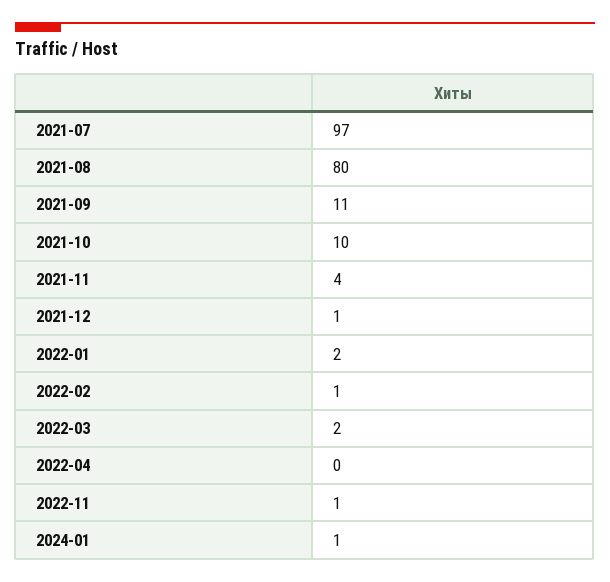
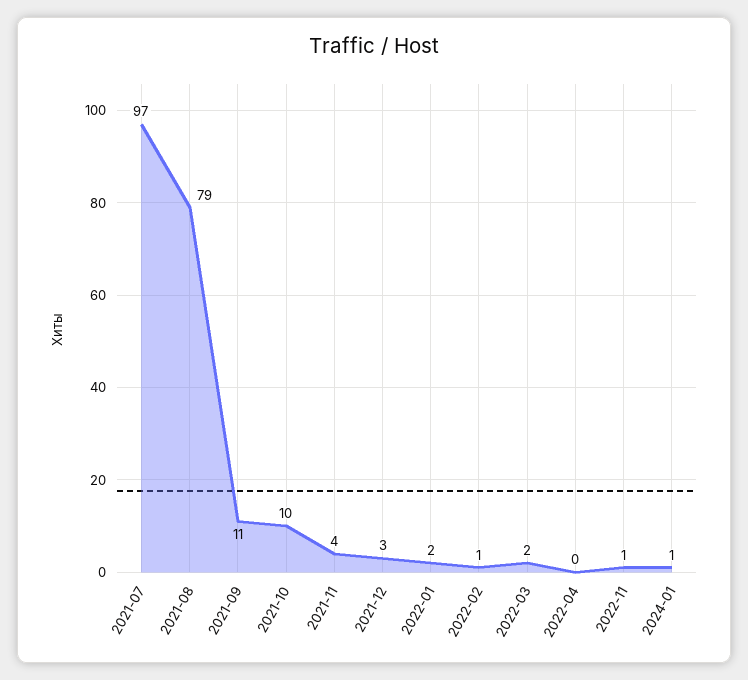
  {
    "2021-07": 97,
-   "2021-08": 80,
+   "2021-08": 79,
    "2021-09": 11,
    "2021-10": 10,
    "2021-11": 4,
-   "2021-12": 1,
+   "2021-12": 3,
    "2022-01": 2,
    "2022-02": 1,
    "2022-03": 2,
    "2022-04": 0,
    "2022-11": 1,
    "2024-01": 1
  }

